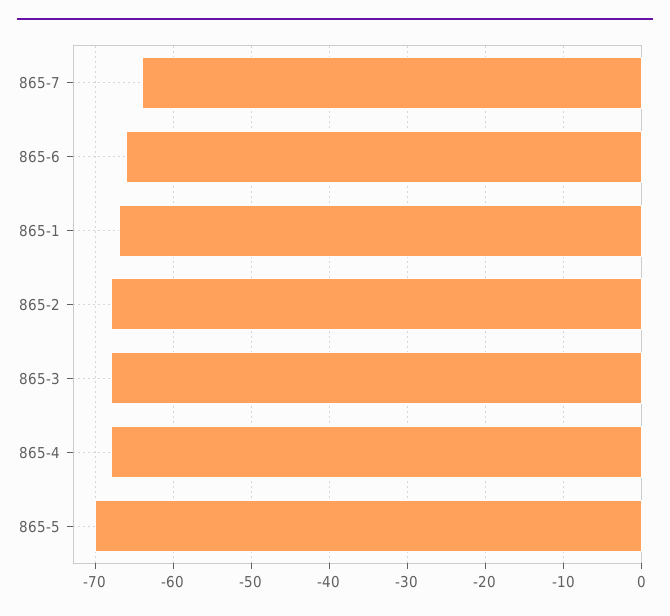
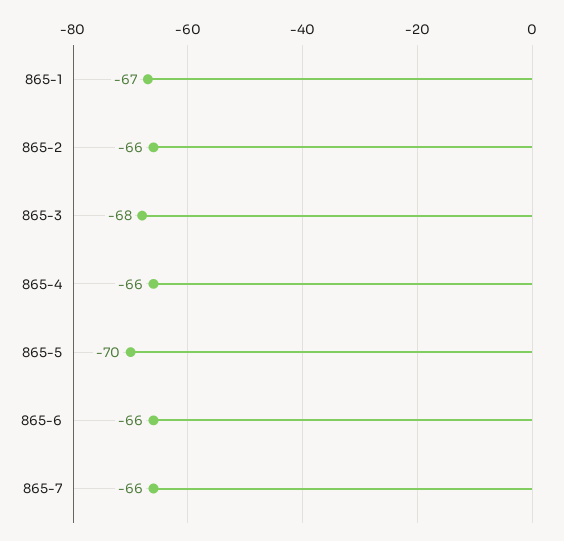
  {
-   "865-7": -64,
+   "865-7": -66,
    "865-6": -66,
    "865-1": -67,
-   "865-2": -68,
+   "865-2": -66,
    "865-3": -68,
-   "865-4": -68,
+   "865-4": -66,
    "865-5": -70
  }

